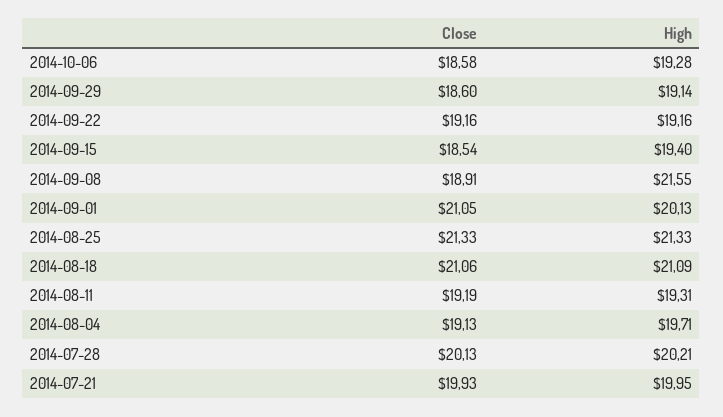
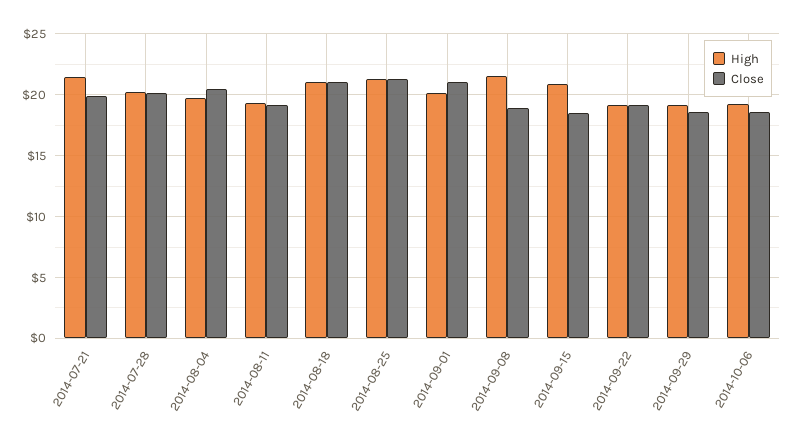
  {
    "Close": {
      "2014-10-06": 18.58,
      "2014-09-29": 18.6,
      "2014-09-22": 19.16,
      "2014-09-15": 18.54,
      "2014-09-08": 18.91,
      "2014-09-01": 21.05,
      "2014-08-25": 21.33,
      "2014-08-18": 21.06,
      "2014-08-11": 19.19,
-     "2014-08-04": 19.13,
+     "2014-08-04": 20.5,
      "2014-07-28": 20.13,
      "2014-07-21": 19.93
    },
    "High": {
      "2014-10-06": 19.28,
      "2014-09-29": 19.14,
      "2014-09-22": 19.16,
-     "2014-09-15": 19.4,
+     "2014-09-15": 21,
      "2014-09-08": 21.55,
      "2014-09-01": 20.13,
      "2014-08-25": 21.33,
      "2014-08-18": 21.09,
      "2014-08-11": 19.31,
      "2014-08-04": 19.71,
      "2014-07-28": 20.21,
-     "2014-07-21": 19.95
+     "2014-07-21": 21.5
    }
  }

